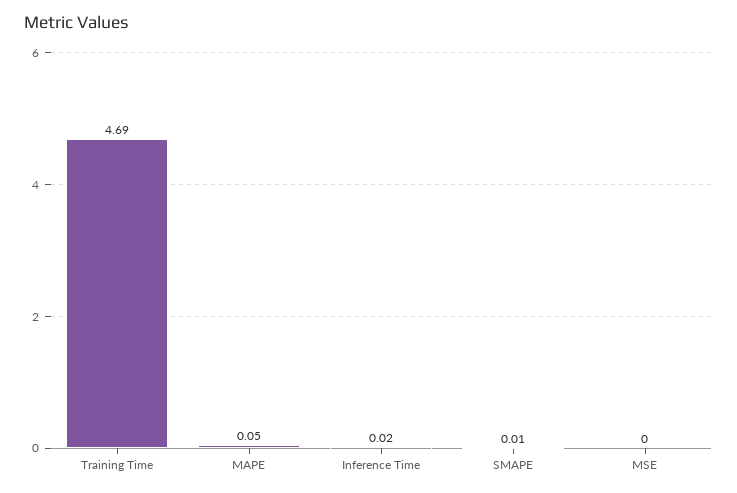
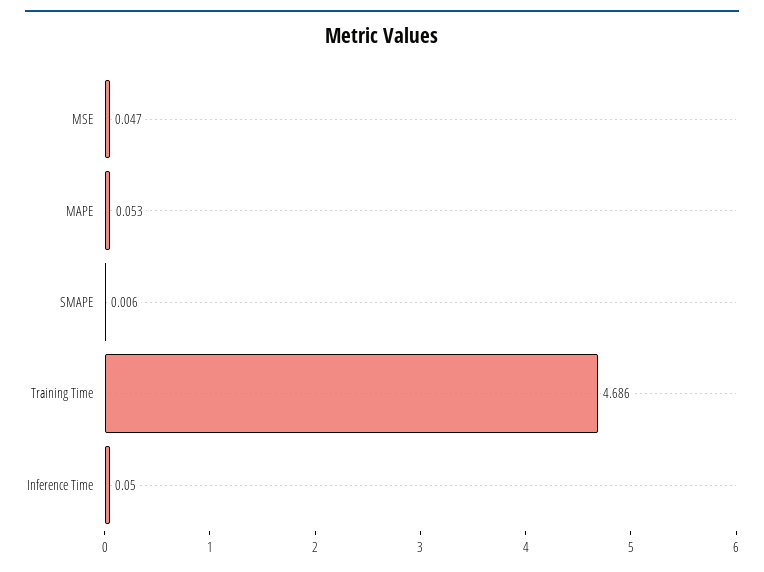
  {
    "Training Time": 4.686,
    "MAPE": 0.053,
-   "Inference Time": 0.02,
+   "Inference Time": 0.05,
    "SMAPE": 0.006,
-   "MSE": 0
+   "MSE": 0.047
  }

